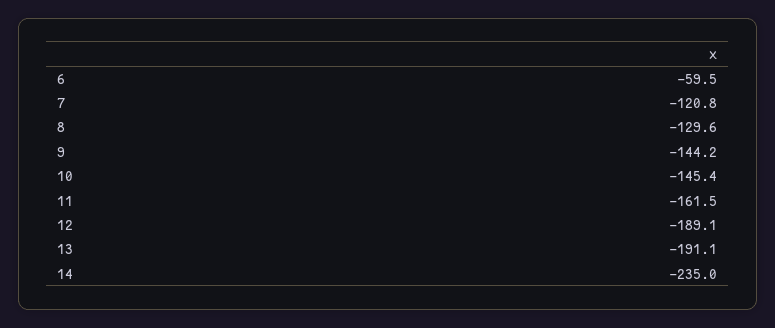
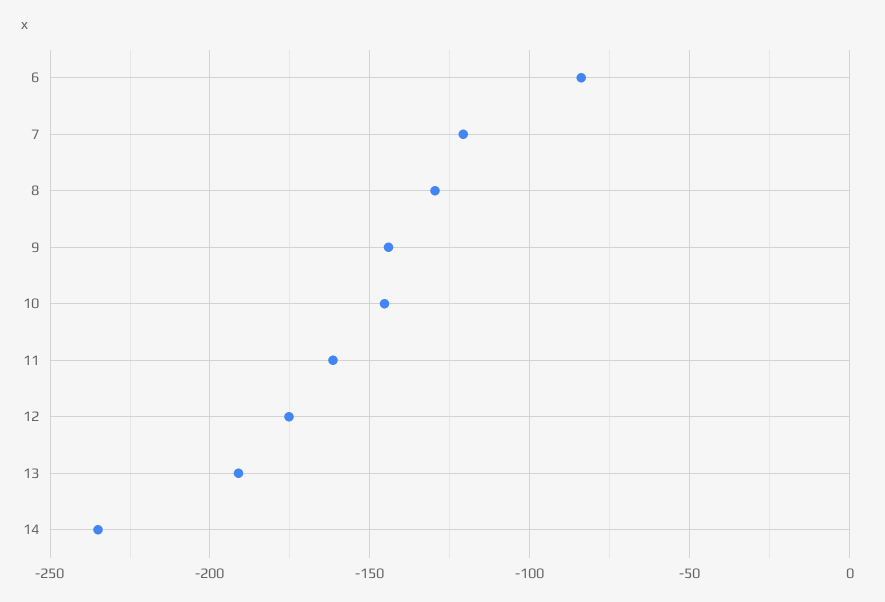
  {
-   "6": -59.5,
+   "6": -85,
    "7": -120.8,
    "8": -129.6,
    "9": -144.2,
    "10": -145.4,
    "11": -161.5,
-   "12": -189.1,
+   "12": -175,
    "13": -191.1,
    "14": -235
  }

